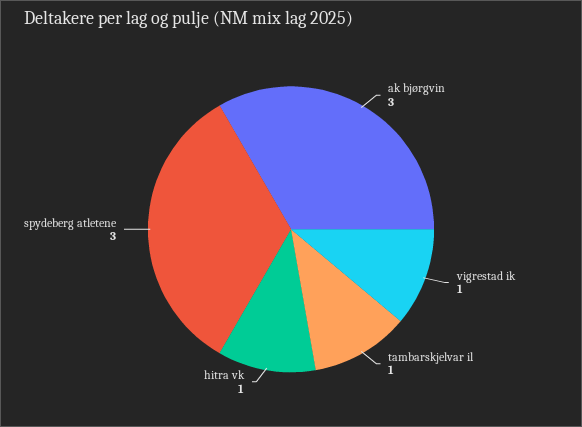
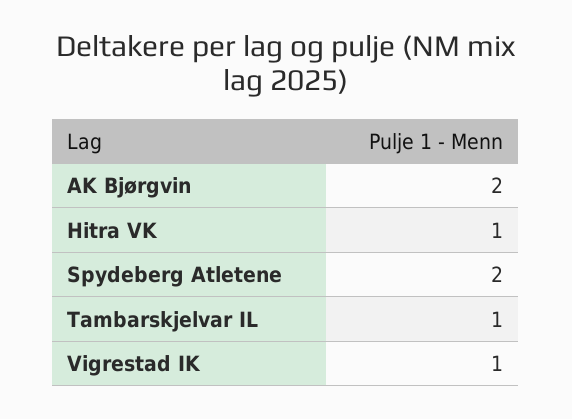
  {
-   "ak bjørgvin": 3,
+   "ak bjørgvin": 2,
    "vigrestad ik": 1,
    "tambarskjelvar il": 1,
    "hitra vk": 1,
-   "spydeberg atletene": 3
+   "spydeberg atletene": 2
  }

